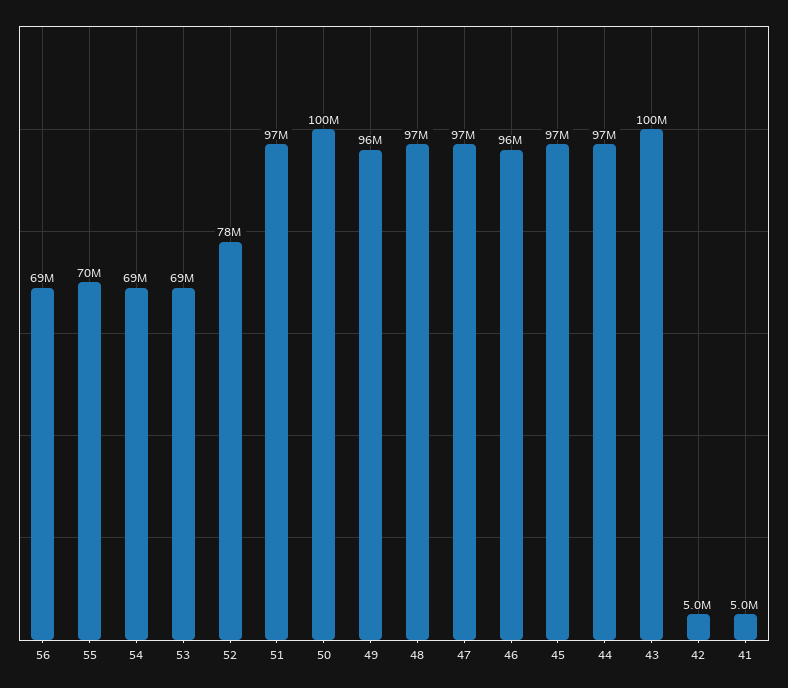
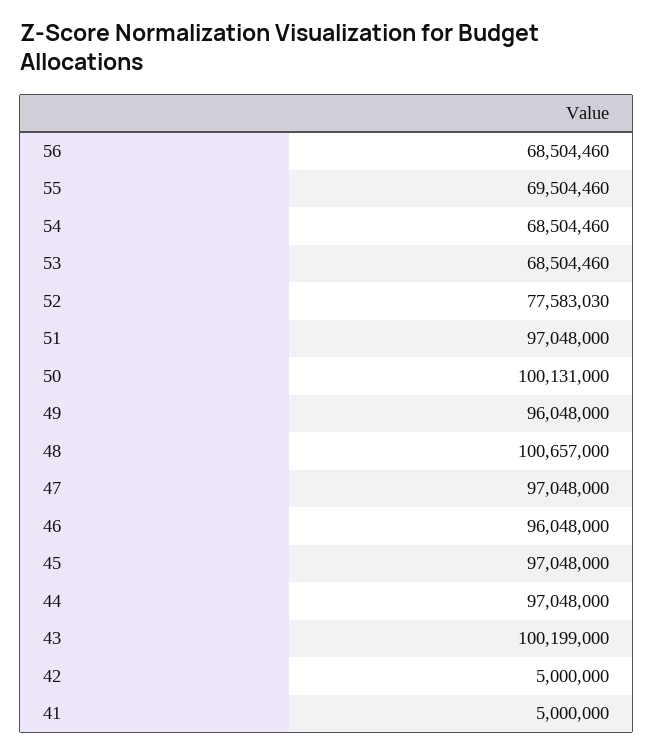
  {
    "56": 68504460,
    "55": 69504460,
    "54": 68504460,
    "53": 68504460,
    "52": 77583030,
    "51": 97048000,
    "50": 100131000,
    "49": 96048000,
-   "48": 97000000,
+   "48": 100657000,
    "47": 97048000,
    "46": 96048000,
    "45": 97048000,
    "44": 97048000,
    "43": 100199000,
    "42": 5000000,
    "41": 5000000
  }

